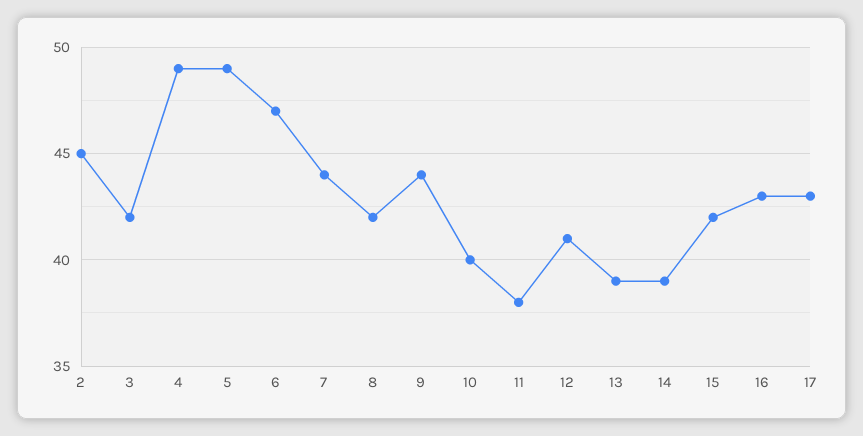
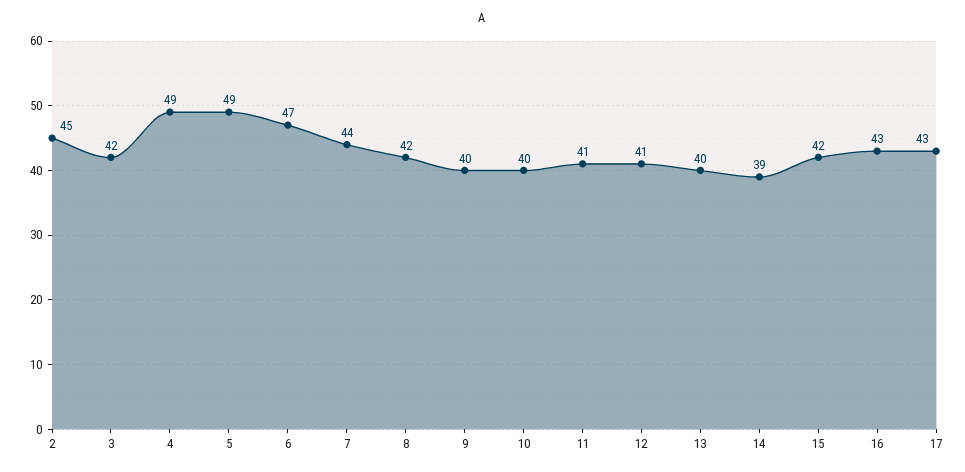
  {
    "2": 45,
    "3": 42,
    "4": 49,
    "5": 49,
    "6": 47,
    "7": 44,
    "8": 42,
-   "9": 44,
+   "9": 40,
    "10": 40,
-   "11": 38,
+   "11": 41,
    "12": 41,
-   "13": 39,
+   "13": 40,
    "14": 39,
    "15": 42,
    "16": 43,
    "17": 43
  }

